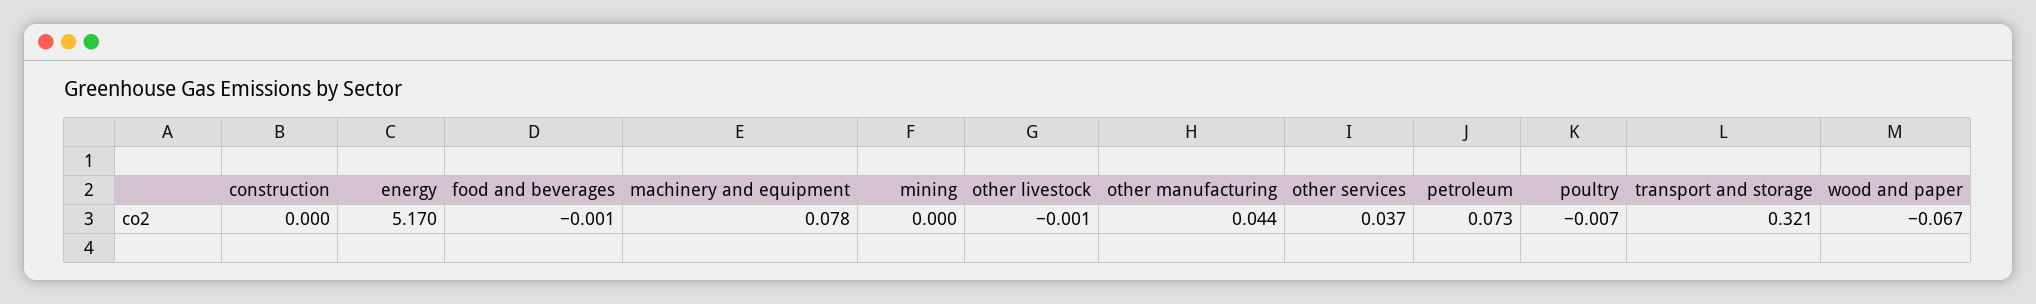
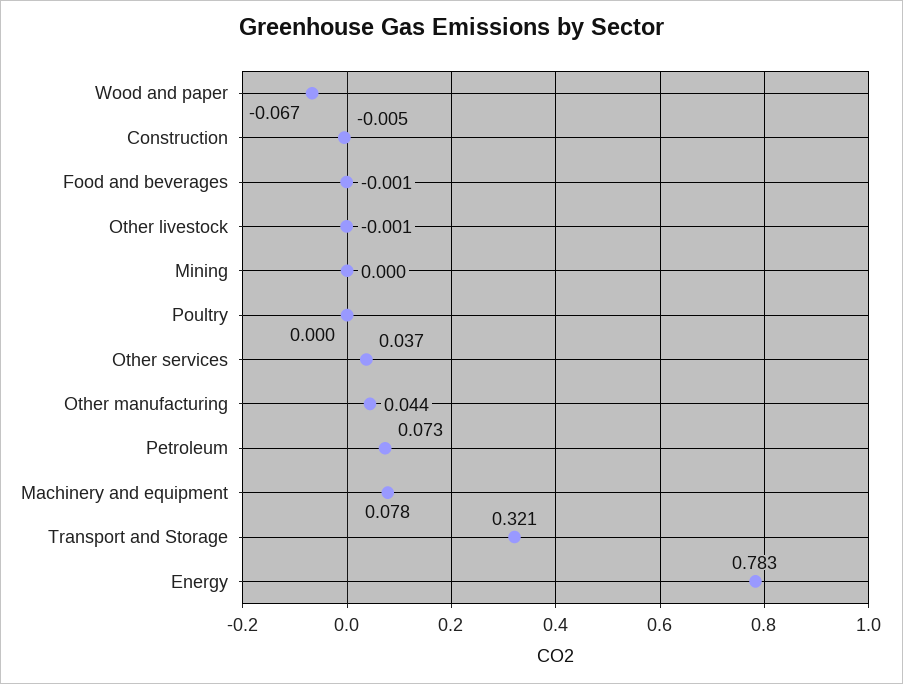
  {
-   "construction": 0,
+   "construction": -0.005,
-   "energy": 5.17,
+   "energy": 0.783,
    "food and beverages": -0.001,
    "machinery and equipment": 0.078,
    "mining": 0,
    "other livestock": -0.001,
    "other manufacturing": 0.044,
    "other services": 0.037,
    "petroleum": 0.073,
-   "poultry": -0.007,
+   "poultry": 0,
    "transport and storage": 0.321,
    "wood and paper": -0.067
  }

